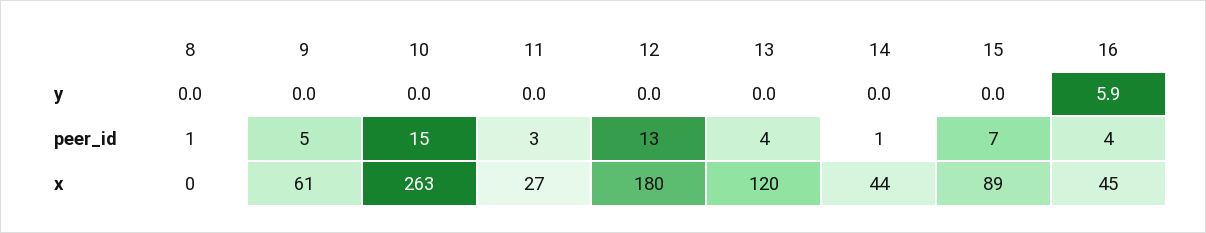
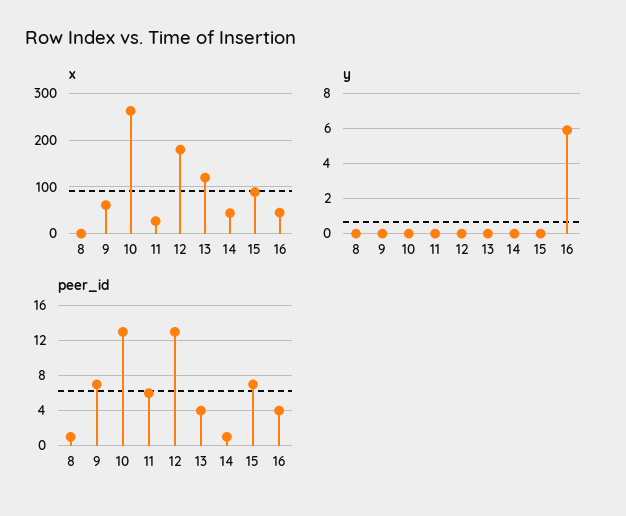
  {
    "y": {
      "8": 0,
      "9": 0,
      "10": 0,
      "11": 0,
      "12": 0,
      "13": 0,
      "14": 0,
      "15": 0,
      "16": 5.9
    },
    "peer_id": {
      "8": 1,
-     "9": 5,
+     "9": 7,
-     "10": 15,
+     "10": 13,
-     "11": 3,
+     "11": 6,
      "12": 13,
      "13": 4,
      "14": 1,
      "15": 7,
      "16": 4
    },
    "x": {
      "8": 0,
      "9": 61,
      "10": 263,
      "11": 27,
      "12": 180,
      "13": 120,
      "14": 44,
      "15": 89,
      "16": 45
    }
  }

